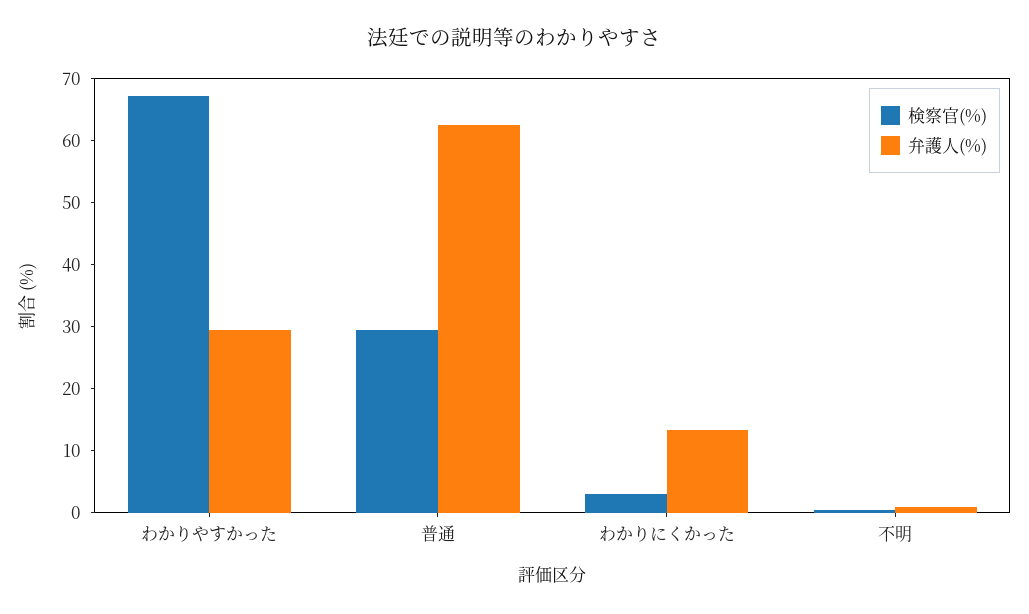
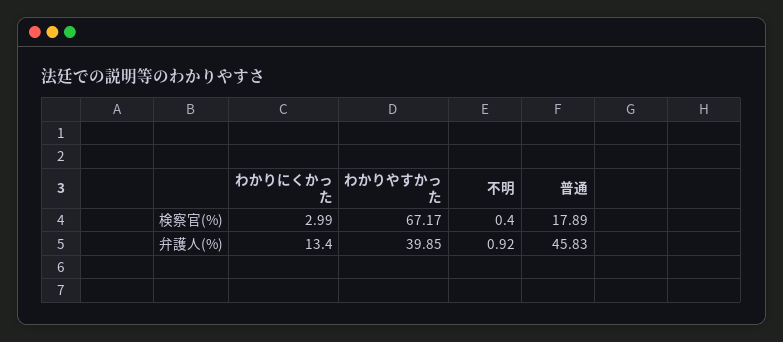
  {
    "検察官(%)": {
      "わかりやすかった": 67.17,
-     "普通": 30,
+     "普通": 17.89,
      "わかりにくかった": 2.99,
      "不明": 0.4
    },
    "弁護人(%)": {
-     "わかりやすかった": 30,
+     "わかりやすかった": 39.85,
-     "普通": 62,
+     "普通": 45.83,
      "わかりにくかった": 13.4,
      "不明": 0.92
    }
  }

